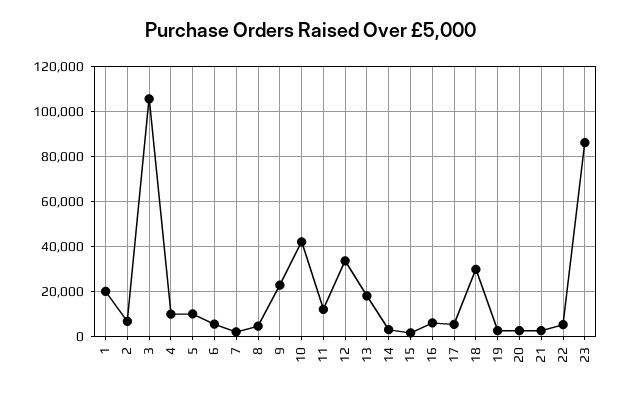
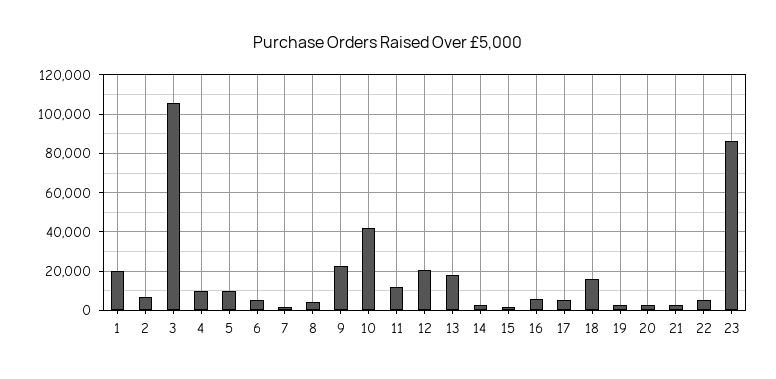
  {
    "1": 20000,
    "2": 5000,
    "3": 105000,
    "4": 10000,
    "5": 10000,
    "6": 5000,
    "7": 0,
    "8": 5000,
    "9": 25000,
    "10": 40000,
    "11": 10000,
-   "12": 35000,
+   "12": 20000,
    "13": 20000,
    "14": 5000,
    "15": 0,
    "16": 5000,
    "17": 5000,
-   "18": 30000,
+   "18": 15000,
    "19": 5000,
    "20": 5000,
    "21": 5000,
    "22": 5000,
    "23": 85000
  }

